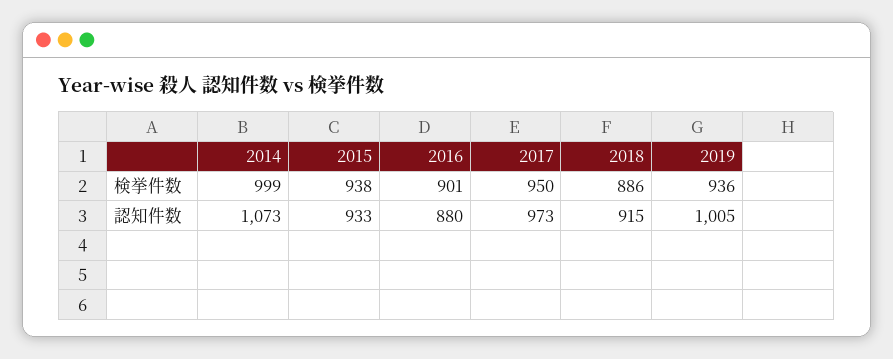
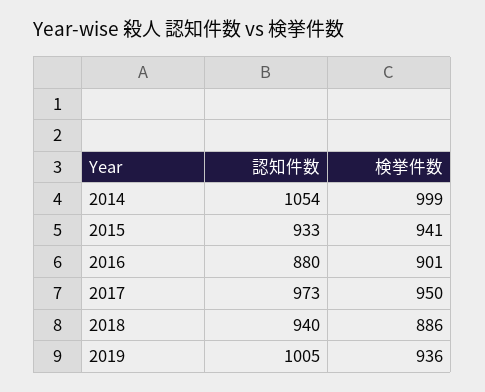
  {
    "2014": {
      "検挙件数": 999,
-     "認知件数": 1073
+     "認知件数": 1054
    },
    "2015": {
-     "検挙件数": 938,
+     "検挙件数": 941,
      "認知件数": 933
    },
    "2016": {
      "検挙件数": 901,
      "認知件数": 880
    },
    "2017": {
      "検挙件数": 950,
      "認知件数": 973
    },
    "2018": {
      "検挙件数": 886,
-     "認知件数": 915
+     "認知件数": 940
    },
    "2019": {
      "検挙件数": 936,
      "認知件数": 1005
    }
  }

